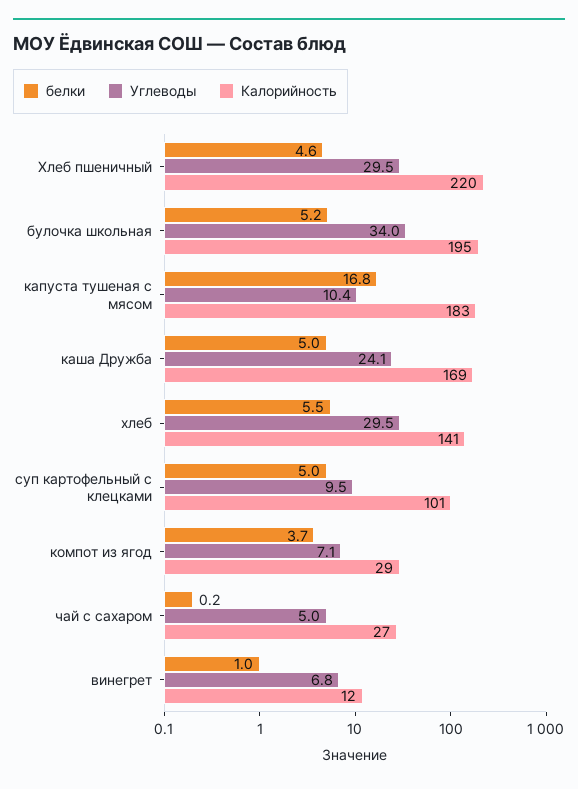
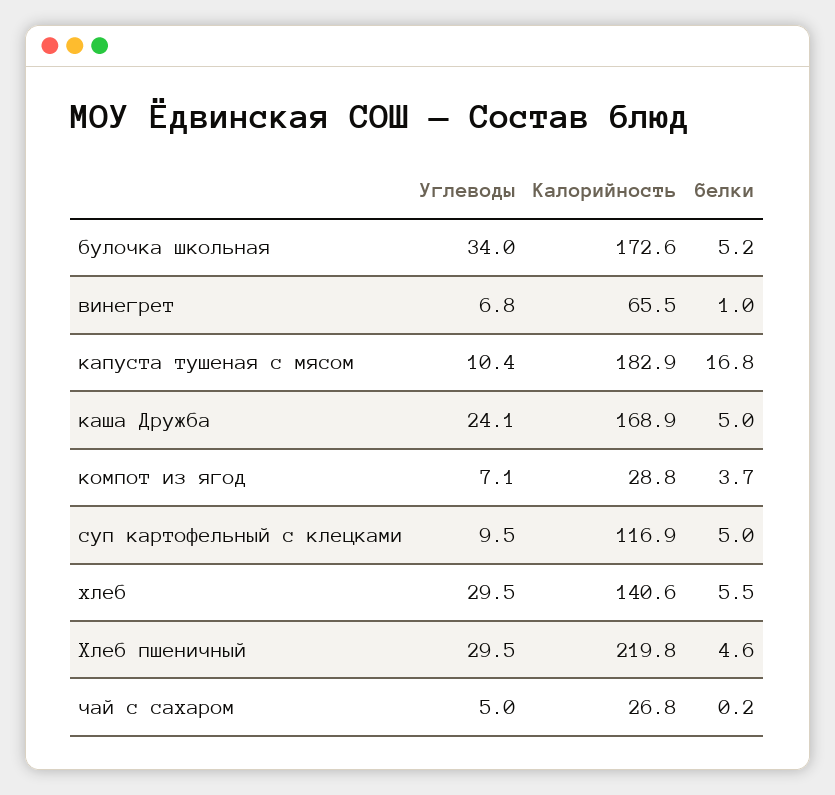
  {
    "белки": {
      "Хлеб пшеничный": 4.6,
      "булочка школьная": 5.2,
      "капуста тушеная с мясом": 16.8,
      "каша Дружба": 5,
      "хлеб": 5.5,
      "суп картофельный с клецками": 5,
      "компот из ягод": 3.7,
      "чай с сахаром": 0.2,
      "винегрет": 1
    },
    "Углеводы": {
      "Хлеб пшеничный": 29.5,
      "булочка школьная": 34,
      "капуста тушеная с мясом": 10.4,
      "каша Дружба": 24.1,
      "хлеб": 29.5,
      "суп картофельный с клецками": 9.5,
      "компот из ягод": 7.1,
      "чай с сахаром": 5,
      "винегрет": 6.8
    },
    "Калорийность": {
      "Хлеб пшеничный": 219.8,
-     "булочка школьная": 195,
+     "булочка школьная": 172.6,
      "капуста тушеная с мясом": 182.9,
      "каша Дружба": 168.9,
      "хлеб": 140.6,
-     "суп картофельный с клецками": 101,
+     "суп картофельный с клецками": 116.9,
      "компот из ягод": 28.8,
      "чай с сахаром": 26.8,
-     "винегрет": 12
+     "винегрет": 65.5
    }
  }

